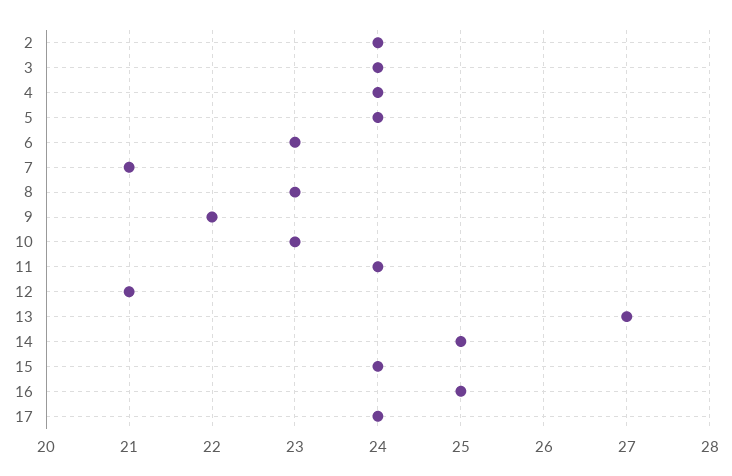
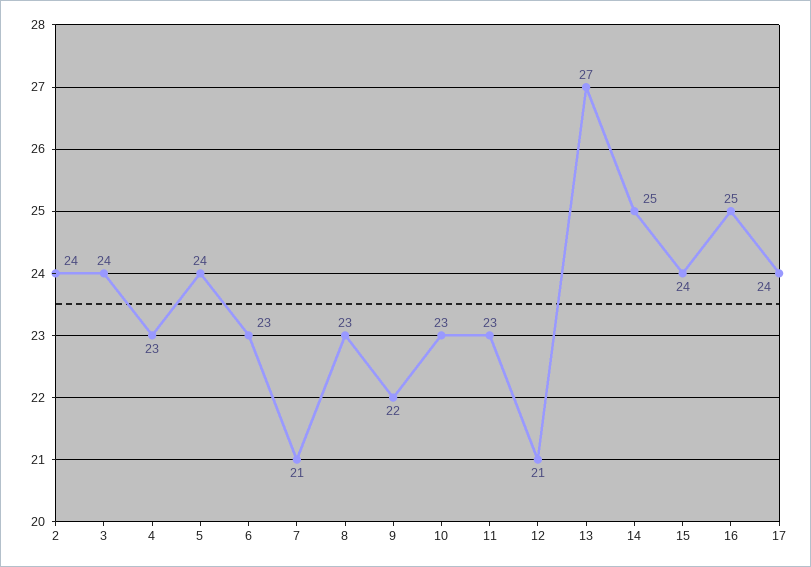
  {
    "2": 24,
    "3": 24,
-   "4": 24,
+   "4": 23,
    "5": 24,
    "6": 23,
    "7": 21,
    "8": 23,
    "9": 22,
    "10": 23,
-   "11": 24,
+   "11": 23,
    "12": 21,
    "13": 27,
    "14": 25,
    "15": 24,
    "16": 25,
    "17": 24
  }

